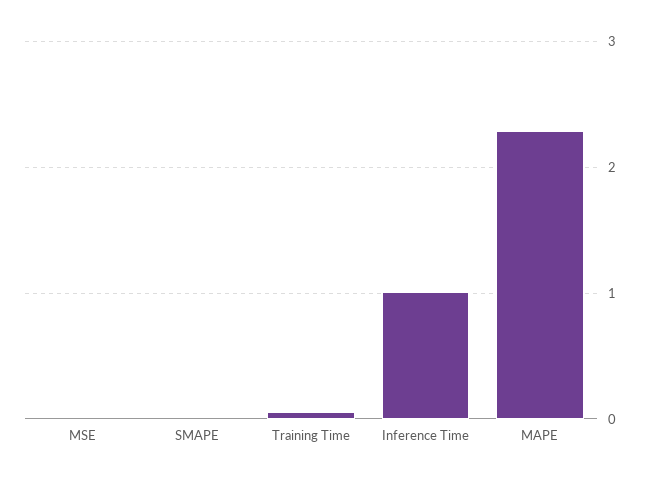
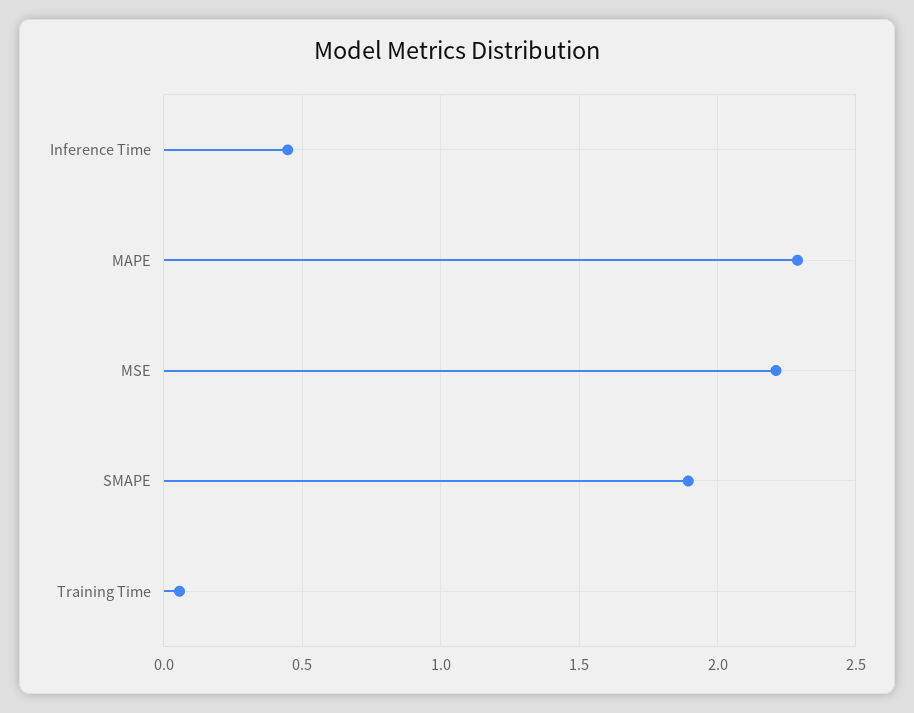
  {
-   "MSE": 0,
+   "MSE": 2.2,
-   "SMAPE": 0,
+   "SMAPE": 1.9,
    "Training Time": 0.05,
-   "Inference Time": 1,
+   "Inference Time": 0.45,
    "MAPE": 2.3
  }

